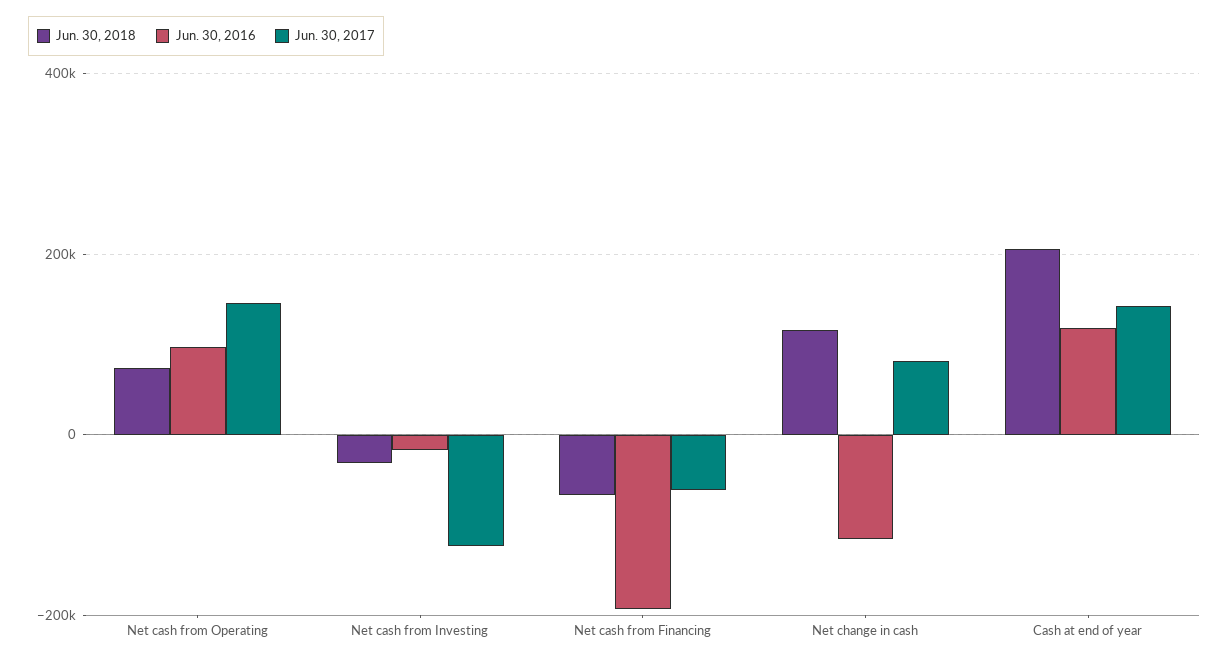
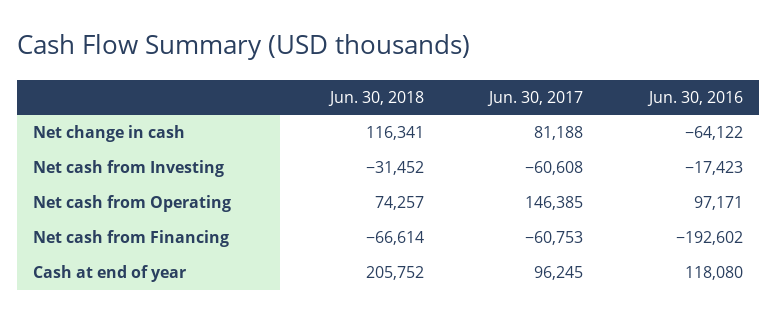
  {
    "Jun. 30, 2018": {
      "Net cash from Operating": 74257,
      "Net cash from Investing": -31452,
      "Net cash from Financing": -66614,
      "Net change in cash": 116341,
      "Cash at end of year": 205752
    },
    "Jun. 30, 2016": {
      "Net cash from Operating": 97171,
      "Net cash from Investing": -17423,
      "Net cash from Financing": -192602,
-     "Net change in cash": -120000,
+     "Net change in cash": -64122,
      "Cash at end of year": 118080
    },
    "Jun. 30, 2017": {
      "Net cash from Operating": 146385,
-     "Net cash from Investing": -120000,
+     "Net cash from Investing": -60608,
      "Net cash from Financing": -60753,
      "Net change in cash": 81188,
-     "Cash at end of year": 140000
+     "Cash at end of year": 96245
    }
  }

